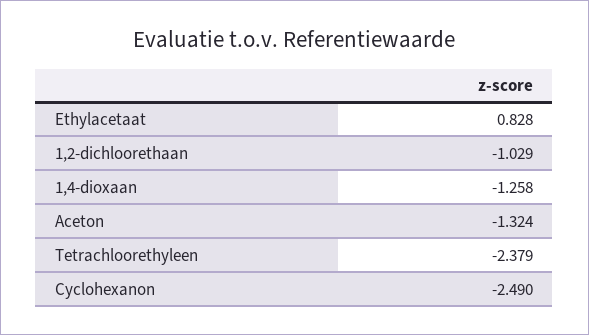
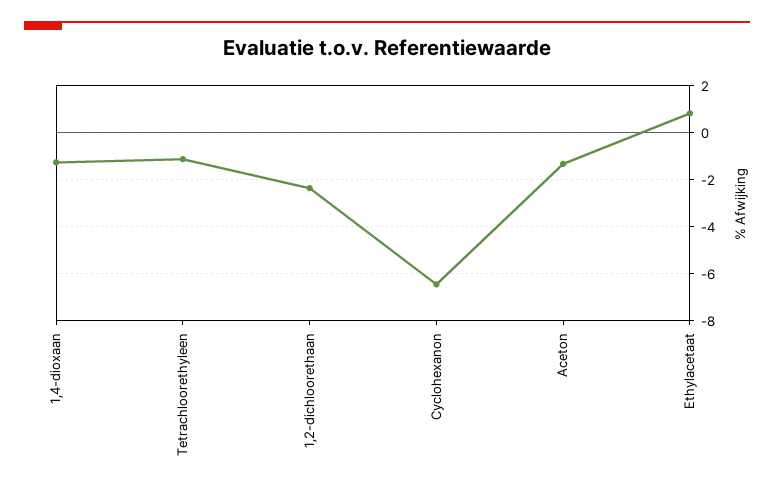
  {
    "Ethylacetaat": 0.828,
-   "1,2-dichloorethaan": -1.029,
+   "1,2-dichloorethaan": -2.5,
    "1,4-dioxaan": -1.258,
    "Aceton": -1.324,
-   "Tetrachloorethyleen": -2.379,
+   "Tetrachloorethyleen": -1,
-   "Cyclohexanon": -2.49
+   "Cyclohexanon": -6.5
  }

